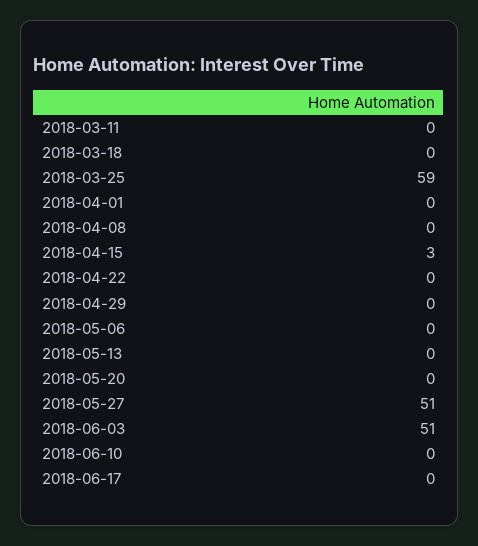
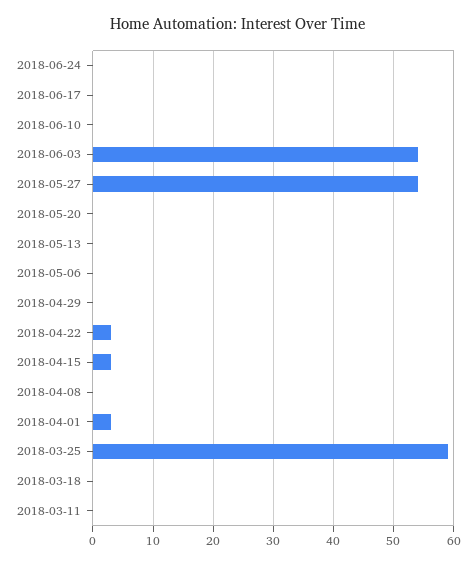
  {
    "2018-03-11": 0,
    "2018-03-18": 0,
    "2018-03-25": 59,
-   "2018-04-01": 0,
+   "2018-04-01": 3,
    "2018-04-08": 0,
    "2018-04-15": 3,
-   "2018-04-22": 0,
+   "2018-04-22": 3,
    "2018-04-29": 0,
    "2018-05-06": 0,
    "2018-05-13": 0,
    "2018-05-20": 0,
-   "2018-05-27": 51,
+   "2018-05-27": 54,
-   "2018-06-03": 51,
+   "2018-06-03": 54,
    "2018-06-10": 0,
-   "2018-06-17": 0
+   "2018-06-17": 0,
+   "2018-06-24": 0
  }

